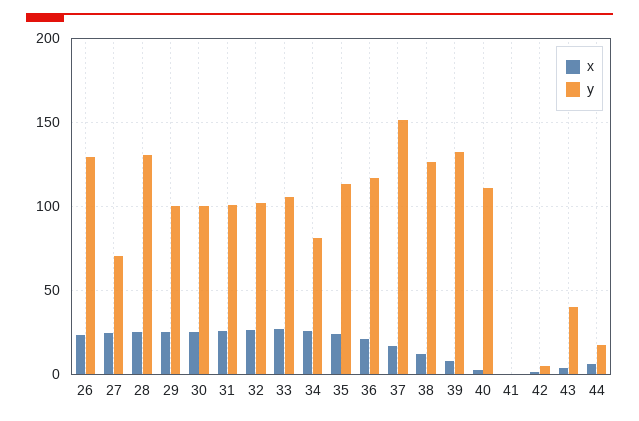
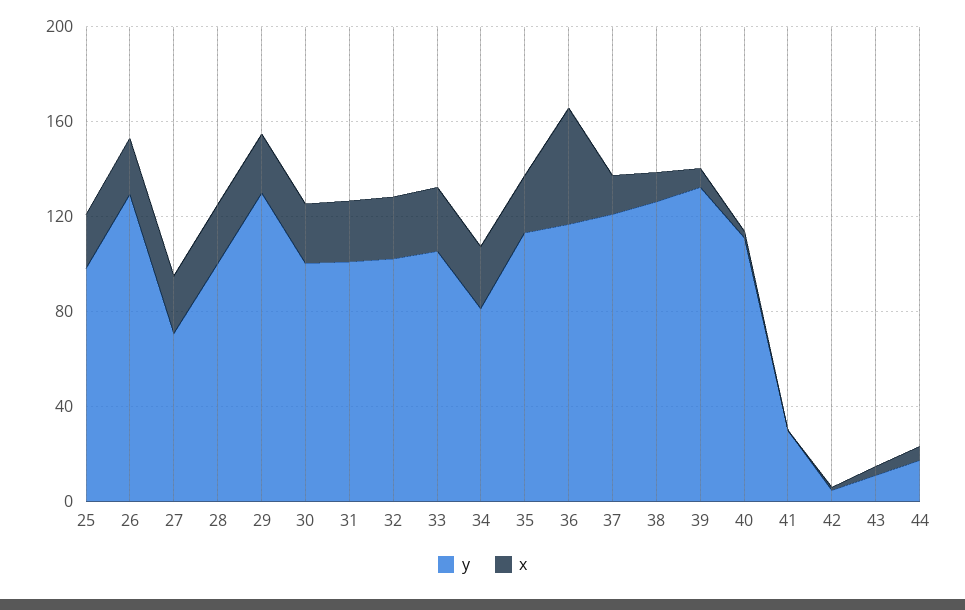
  {
    "x": {
      "26": 25,
      "27": 25,
      "28": 25,
      "29": 25,
      "30": 25,
      "31": 25,
      "32": 25,
      "33": 25,
      "34": 25,
      "35": 25,
-     "36": 20,
+     "36": 50,
      "37": 15,
      "38": 10,
      "39": 10,
      "40": 5,
      "41": 0,
      "42": 0,
      "43": 5,
-     "44": 5
+     "44": 5,
+     "25": 20
    },
    "y": {
      "26": 130,
      "27": 70,
-     "28": 130,
+     "28": 100,
-     "29": 100,
+     "29": 130,
      "30": 100,
      "31": 100,
      "32": 100,
      "33": 105,
      "34": 80,
      "35": 115,
      "36": 115,
-     "37": 150,
+     "37": 120,
      "38": 125,
      "39": 130,
      "40": 110,
-     "41": 0,
+     "41": 30,
      "42": 5,
-     "43": 40,
+     "43": 10,
-     "44": 15
+     "44": 15,
+     "25": 100
    }
  }

